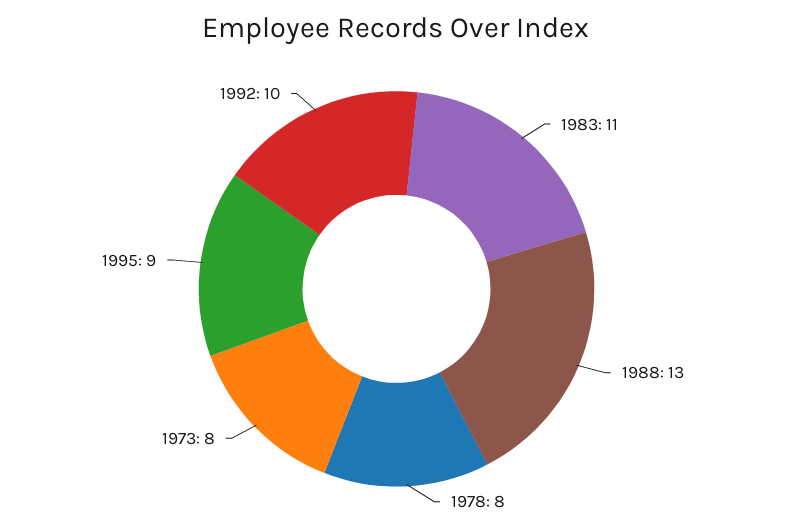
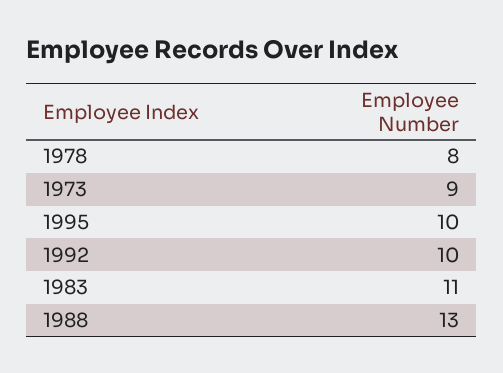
  {
    "1983": 11,
    "1988": 13,
    "1978": 8,
-   "1973": 8,
+   "1973": 9,
-   "1995": 9,
+   "1995": 10,
    "1992": 10
  }

